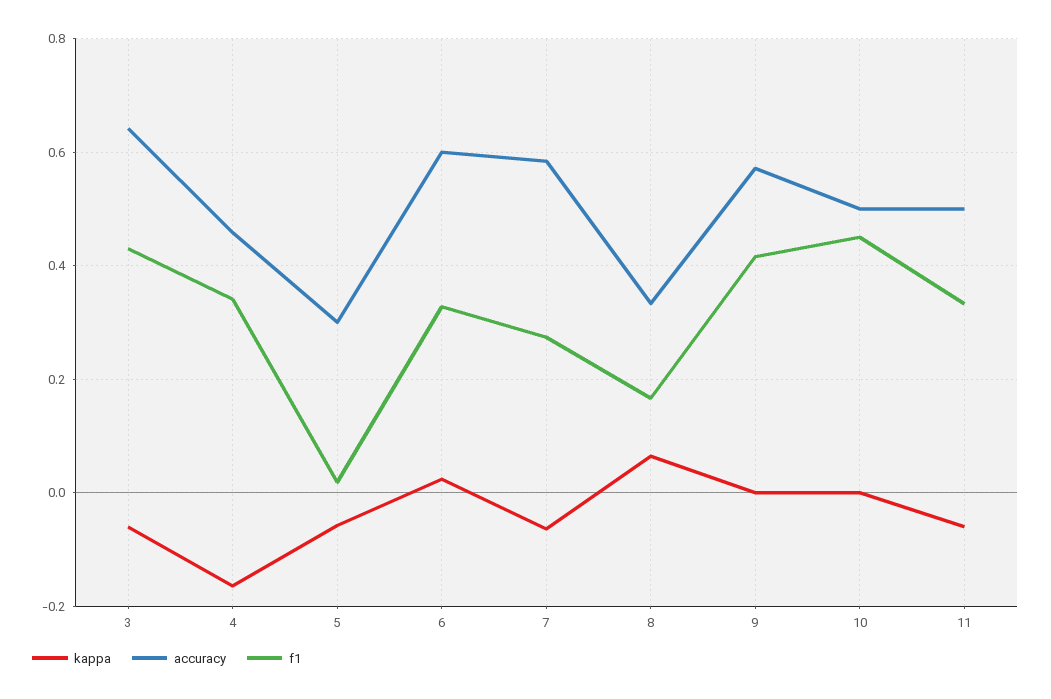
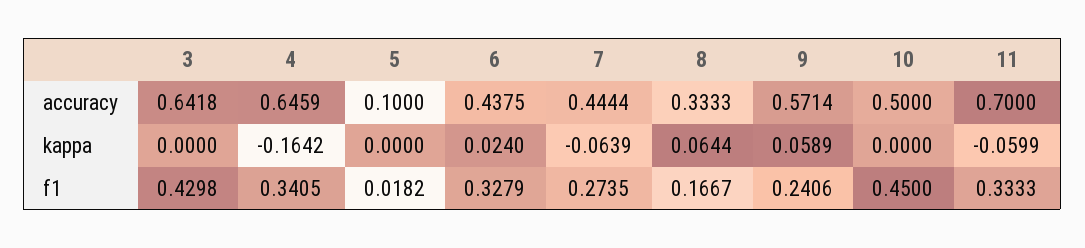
  {
    "kappa": {
-     "3": -0.06,
+     "3": 0,
      "4": -0.1642,
-     "5": -0.06,
+     "5": 0,
      "6": 0.024,
      "7": -0.0639,
      "8": 0.0644,
-     "9": 0,
+     "9": 0.0589,
      "10": 0,
      "11": -0.0599
    },
    "accuracy": {
      "3": 0.6418,
-     "4": 0.46,
+     "4": 0.6459,
-     "5": 0.3,
+     "5": 0.1,
-     "6": 0.6,
+     "6": 0.4375,
-     "7": 0.58,
+     "7": 0.4444,
      "8": 0.3333,
      "9": 0.5714,
      "10": 0.5,
-     "11": 0.5
+     "11": 0.7
    },
    "f1": {
      "3": 0.4298,
      "4": 0.3405,
      "5": 0.0182,
      "6": 0.3279,
      "7": 0.2735,
      "8": 0.1667,
-     "9": 0.42,
+     "9": 0.2406,
      "10": 0.45,
      "11": 0.3333
    }
  }

